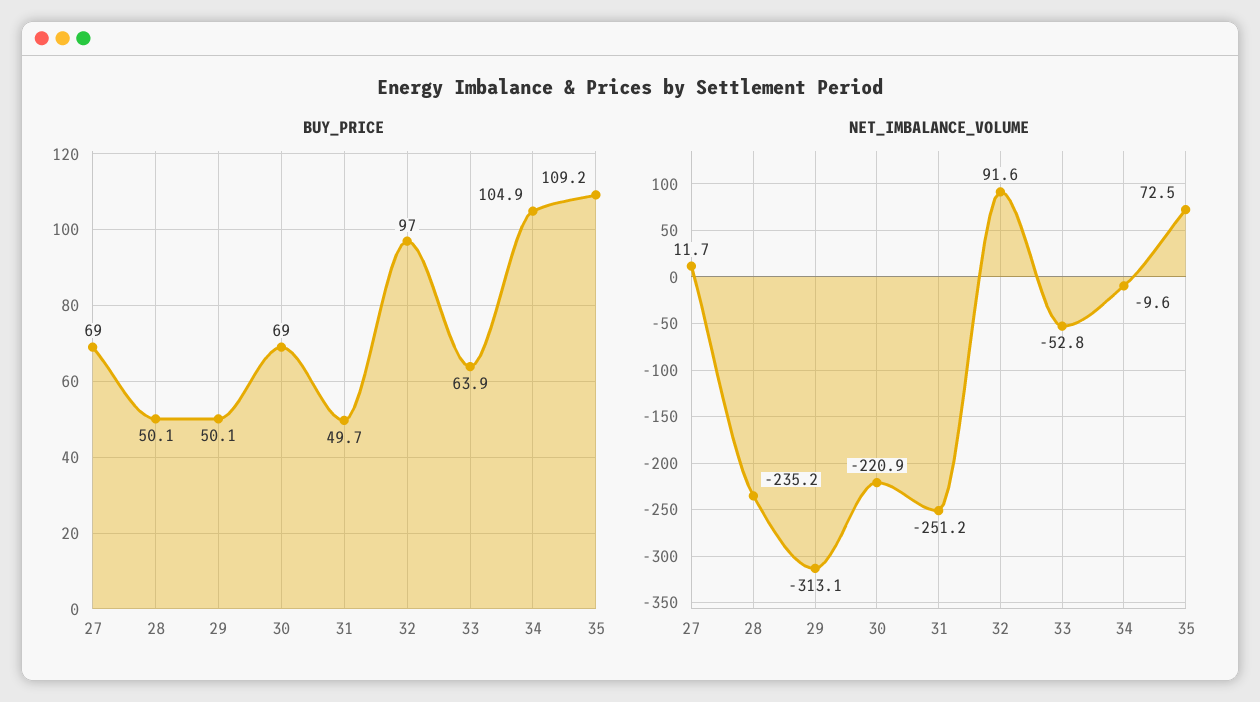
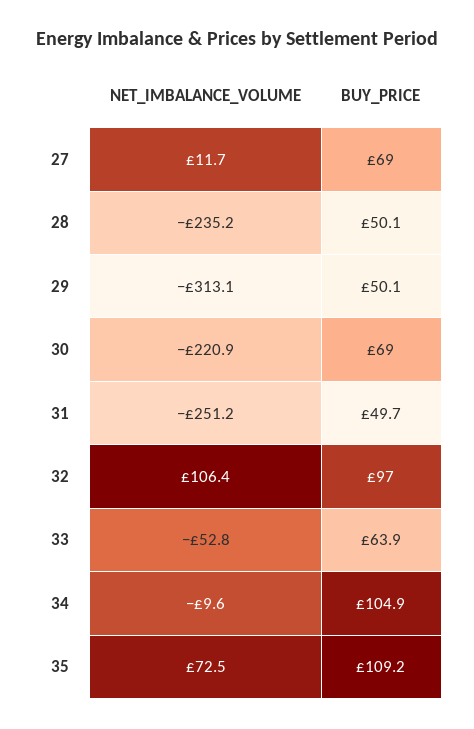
  {
    "BUY_PRICE": {
      "27": 69,
      "28": 50.1,
      "29": 50.1,
      "30": 69,
      "31": 49.7,
      "32": 97,
      "33": 63.9,
      "34": 104.9,
      "35": 109.2
    },
    "NET_IMBALANCE_VOLUME": {
      "27": 11.7,
      "28": -235.2,
      "29": -313.1,
      "30": -220.9,
      "31": -251.2,
-     "32": 91.6,
+     "32": 106.4,
      "33": -52.8,
      "34": -9.6,
      "35": 72.5
    }
  }

